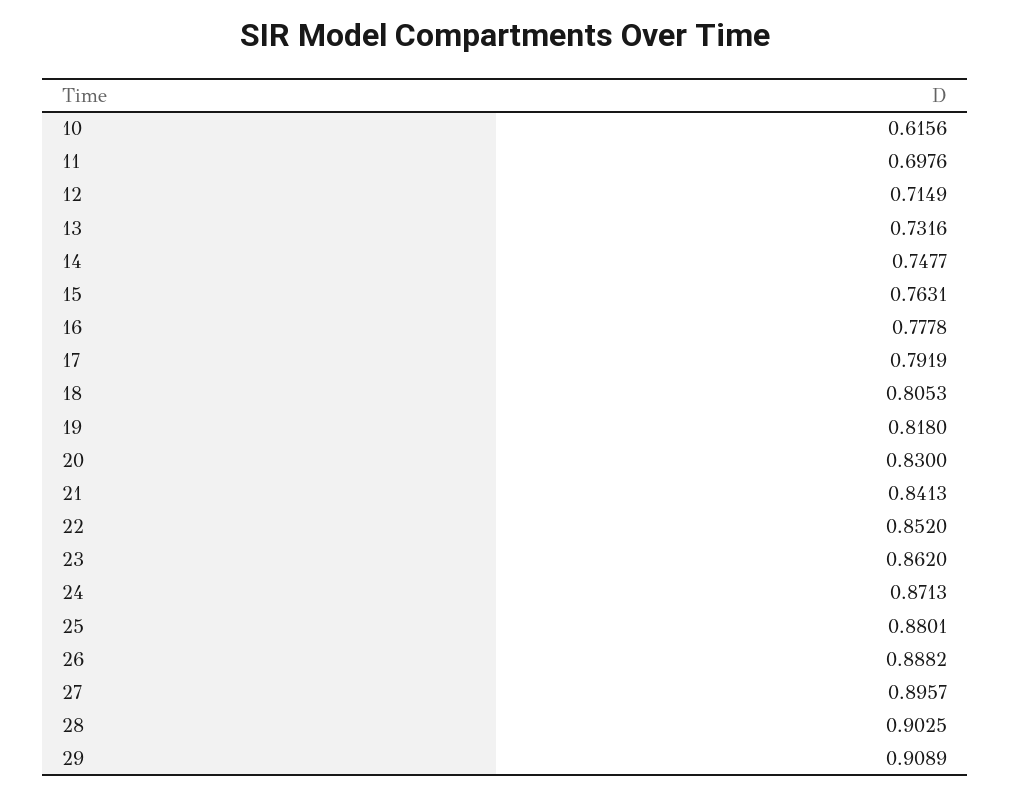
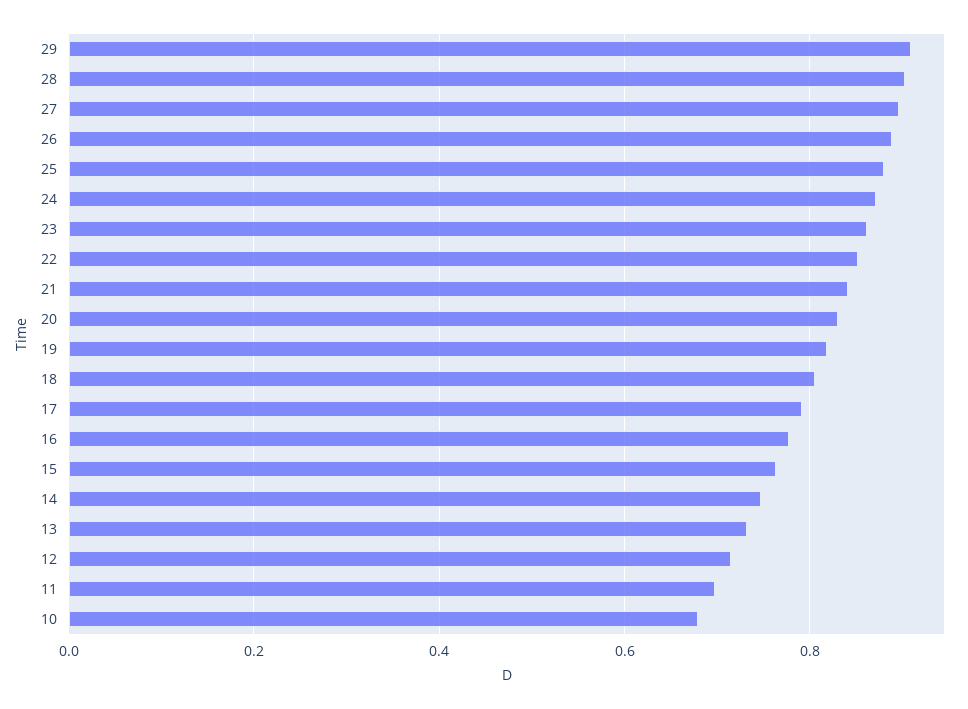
  {
-   "10": 0.6156,
+   "10": 0.68,
    "11": 0.6976,
    "12": 0.7149,
    "13": 0.7316,
    "14": 0.7477,
    "15": 0.7631,
    "16": 0.7778,
    "17": 0.7919,
    "18": 0.8053,
    "19": 0.818,
    "20": 0.83,
    "21": 0.8413,
    "22": 0.852,
    "23": 0.862,
    "24": 0.8713,
    "25": 0.8801,
    "26": 0.8882,
    "27": 0.8957,
    "28": 0.9025,
    "29": 0.9089
  }

